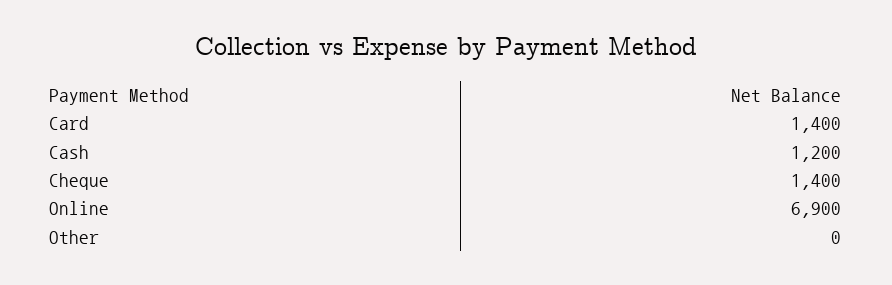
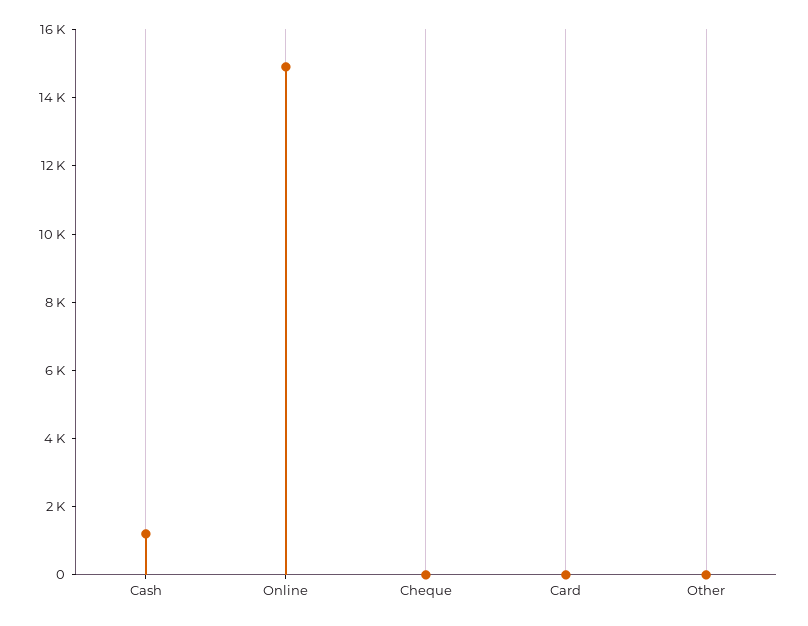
  {
-   "Card": 1400,
+   "Card": 0,
    "Cash": 1200,
-   "Cheque": 1400,
+   "Cheque": 0,
-   "Online": 6900,
+   "Online": 15000,
    "Other": 0
  }

